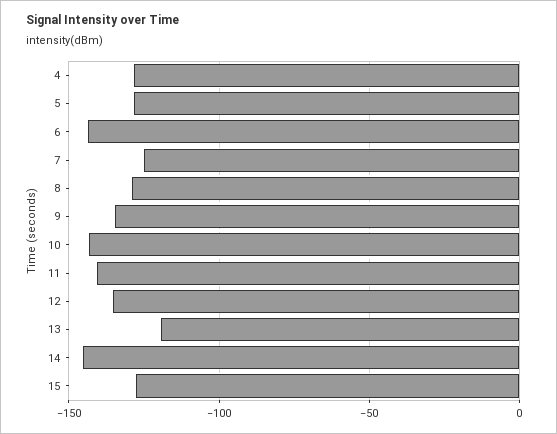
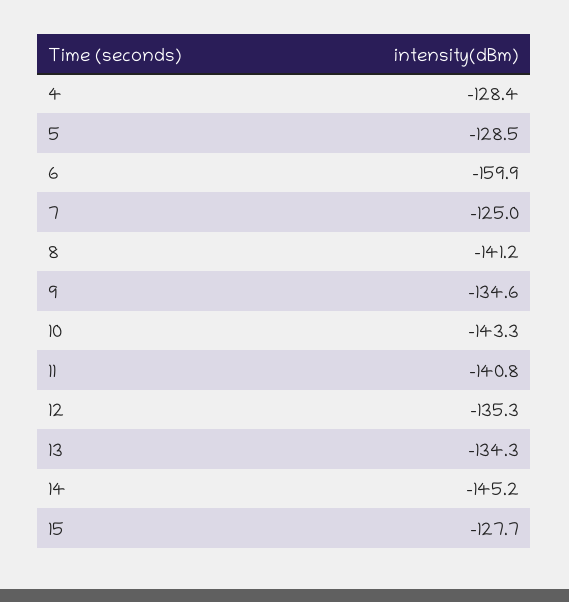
  {
    "4": -128.4,
    "5": -128.5,
-   "6": -145,
+   "6": -159.9,
    "7": -125,
-   "8": -130,
+   "8": -141.2,
    "9": -134.6,
    "10": -143.3,
    "11": -140.8,
    "12": -135.3,
-   "13": -120,
+   "13": -134.3,
    "14": -145.2,
    "15": -127.7
  }

